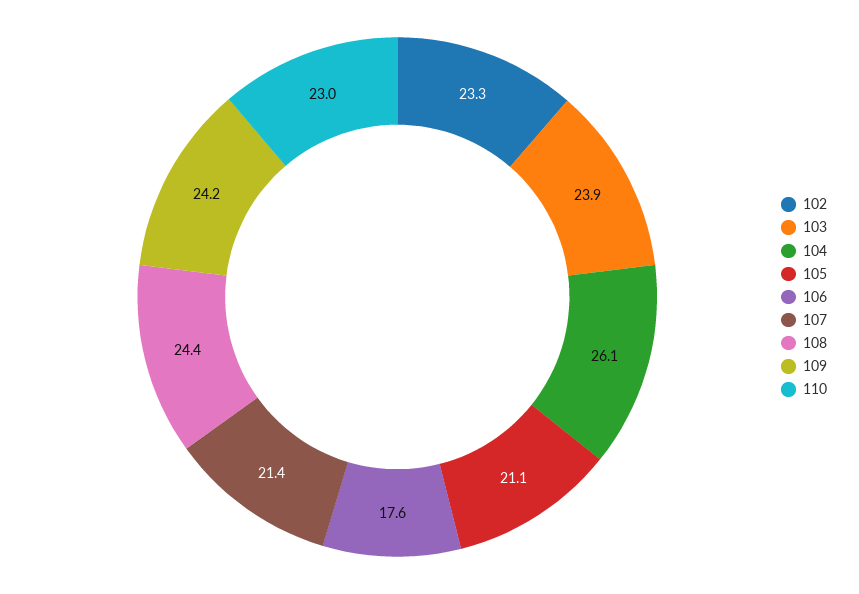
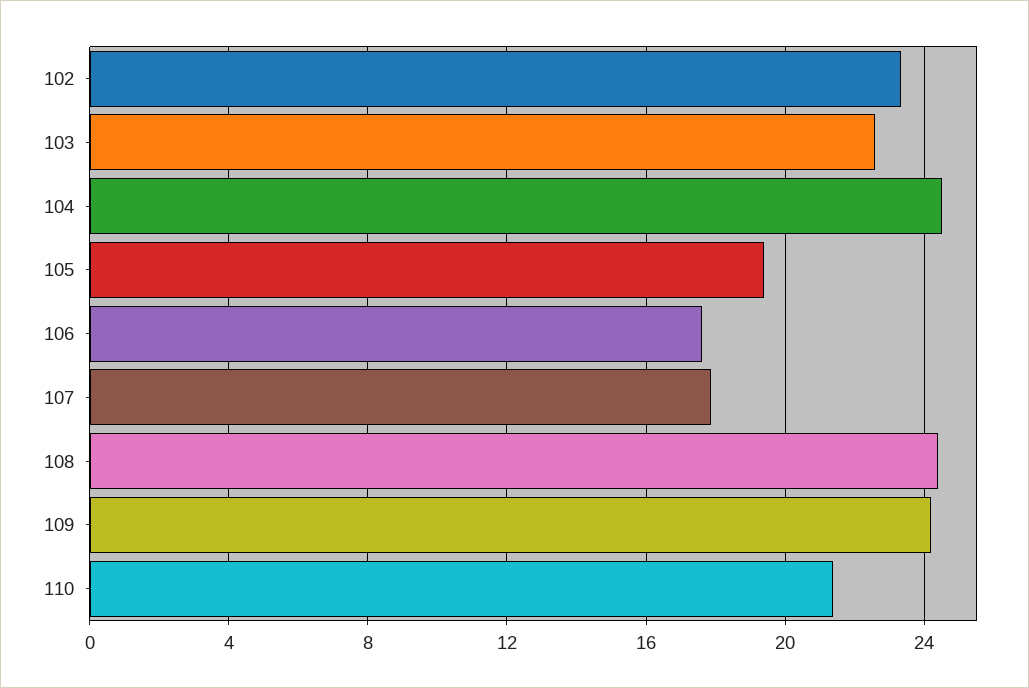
  {
    "102": 23.3,
-   "103": 23.9,
+   "103": 22.5,
-   "104": 26.1,
+   "104": 24.5,
-   "105": 21.1,
+   "105": 19.5,
    "106": 17.6,
-   "107": 21.4,
+   "107": 18,
    "108": 24.4,
    "109": 24.2,
-   "110": 23
+   "110": 21.5
  }

